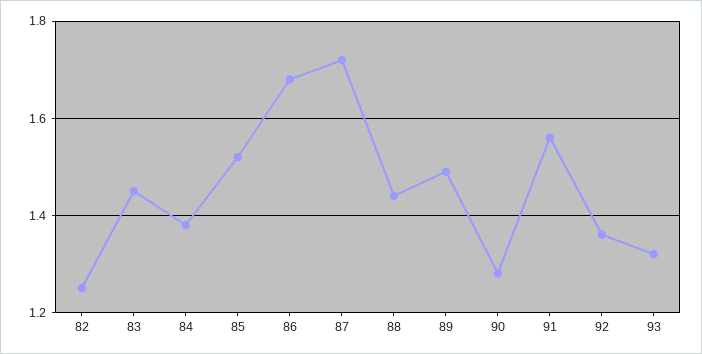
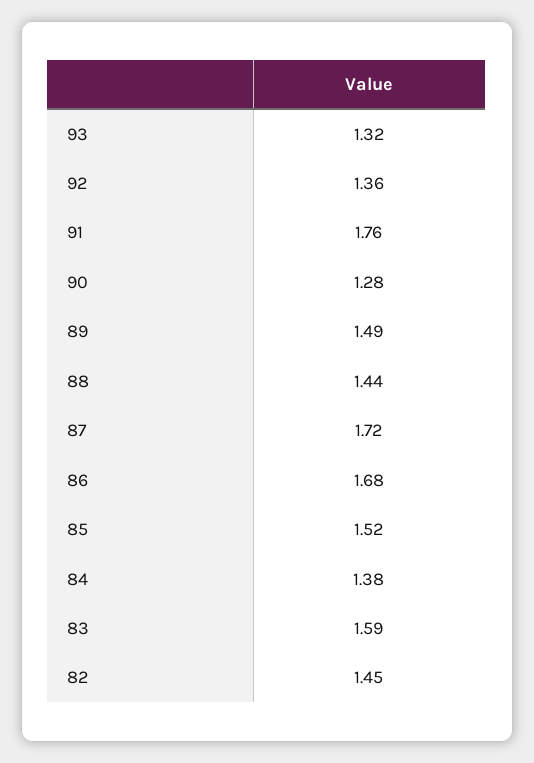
  {
-   "82": 1.25,
+   "82": 1.45,
-   "83": 1.45,
+   "83": 1.59,
    "84": 1.38,
    "85": 1.52,
    "86": 1.68,
    "87": 1.72,
    "88": 1.44,
    "89": 1.49,
    "90": 1.28,
-   "91": 1.55,
+   "91": 1.76,
    "92": 1.36,
    "93": 1.32
  }

